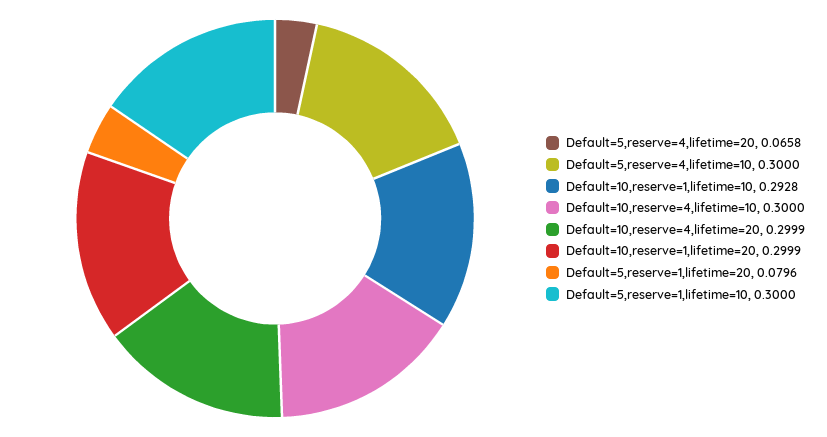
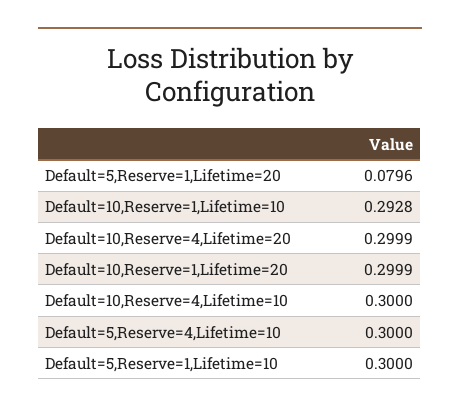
  {
-   "Default=5,reserve=4,lifetime=20": 0.0658,
    "Default=5,reserve=4,lifetime=10": 0.3,
    "Default=10,reserve=1,lifetime=10": 0.2928,
    "Default=10,reserve=4,lifetime=10": 0.3,
    "Default=10,reserve=4,lifetime=20": 0.2999,
    "Default=10,reserve=1,lifetime=20": 0.2999,
    "Default=5,reserve=1,lifetime=20": 0.0796,
    "Default=5,reserve=1,lifetime=10": 0.3
  }

